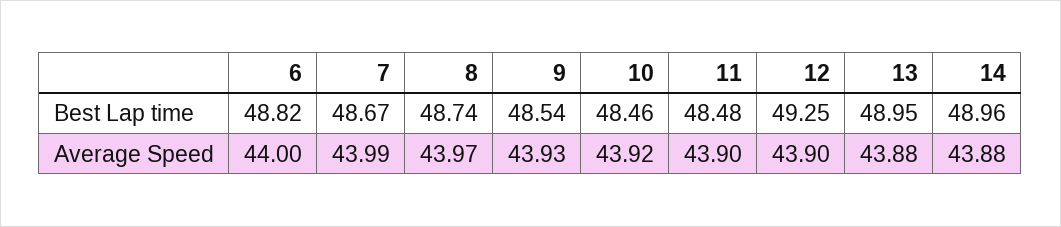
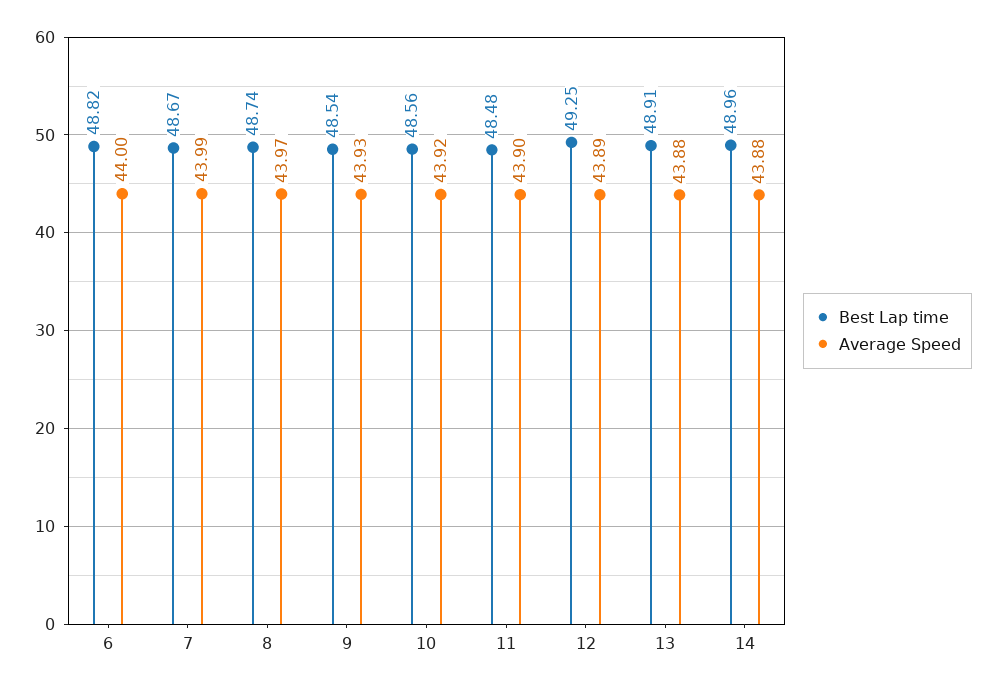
  {
    "Best Lap time": {
      "6": 48.82,
      "7": 48.67,
      "8": 48.74,
      "9": 48.54,
-     "10": 48.46,
+     "10": 48.56,
      "11": 48.48,
      "12": 49.25,
-     "13": 48.95,
+     "13": 48.91,
      "14": 48.96
    },
    "Average Speed": {
      "6": 44,
      "7": 43.99,
      "8": 43.97,
      "9": 43.93,
      "10": 43.92,
      "11": 43.9,
-     "12": 43.9,
+     "12": 43.89,
      "13": 43.88,
      "14": 43.88
    }
  }

